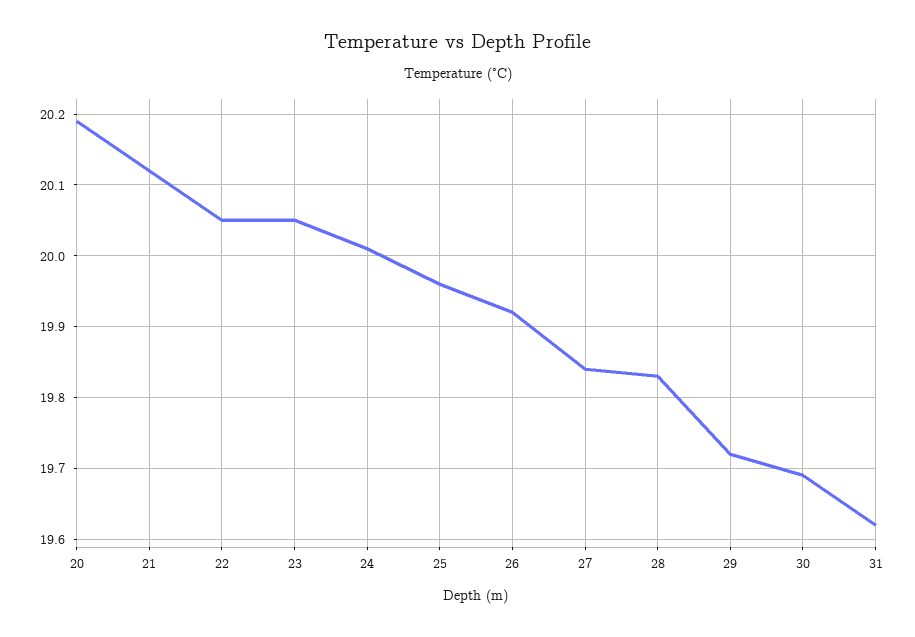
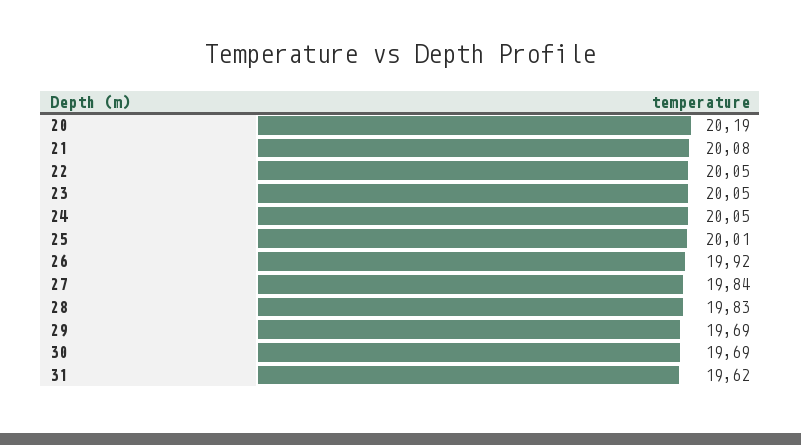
  {
    "20": 20.19,
-   "21": 20.12,
+   "21": 20.08,
    "22": 20.05,
    "23": 20.05,
-   "24": 20.01,
+   "24": 20.05,
-   "25": 19.96,
+   "25": 20.01,
    "26": 19.92,
    "27": 19.84,
    "28": 19.83,
-   "29": 19.72,
+   "29": 19.69,
    "30": 19.69,
    "31": 19.62
  }

